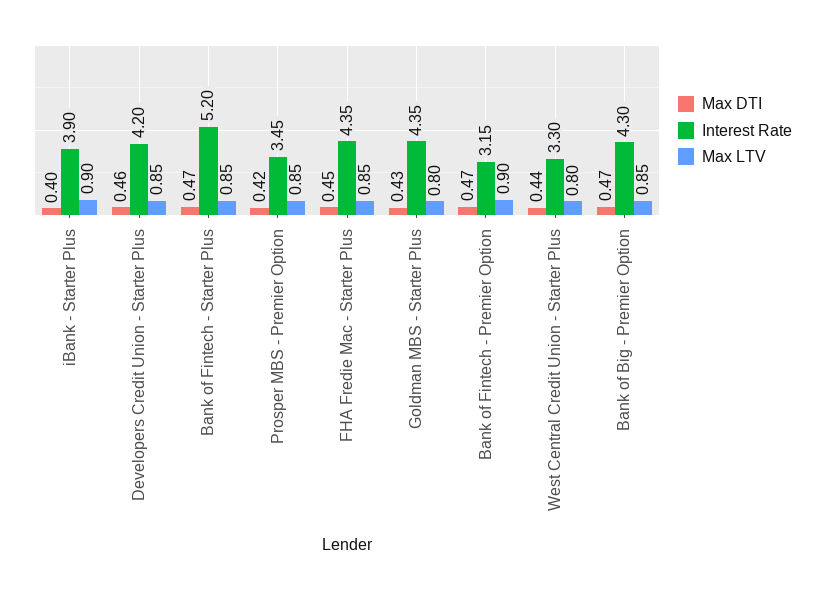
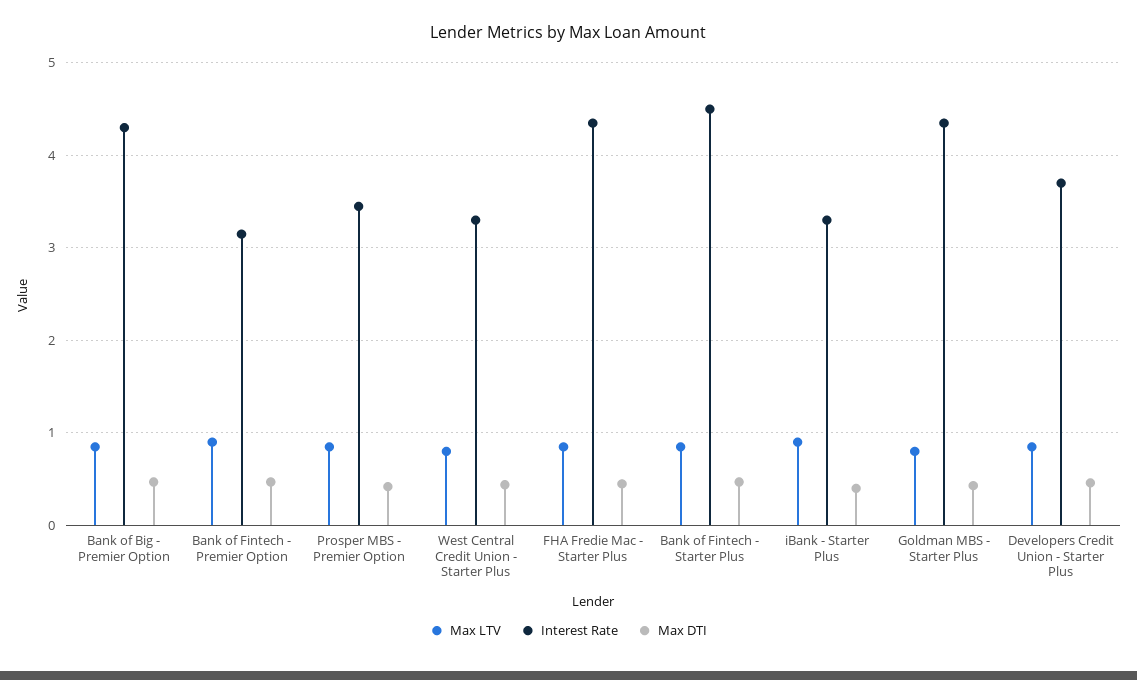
  {
    "Max DTI": {
      "iBank - Starter Plus": 0.4,
      "Developers Credit Union - Starter Plus": 0.46,
      "Bank of Fintech - Starter Plus": 0.47,
      "Prosper MBS - Premier Option": 0.42,
      "FHA Fredie Mac - Starter Plus": 0.45,
      "Goldman MBS - Starter Plus": 0.43,
      "Bank of Fintech - Premier Option": 0.47,
      "West Central Credit Union - Starter Plus": 0.44,
      "Bank of Big - Premier Option": 0.47
    },
    "Interest Rate": {
-     "iBank - Starter Plus": 3.9,
+     "iBank - Starter Plus": 3.3,
-     "Developers Credit Union - Starter Plus": 4.2,
+     "Developers Credit Union - Starter Plus": 3.7,
-     "Bank of Fintech - Starter Plus": 5.2,
+     "Bank of Fintech - Starter Plus": 4.5,
      "Prosper MBS - Premier Option": 3.45,
      "FHA Fredie Mac - Starter Plus": 4.35,
      "Goldman MBS - Starter Plus": 4.35,
      "Bank of Fintech - Premier Option": 3.15,
      "West Central Credit Union - Starter Plus": 3.3,
      "Bank of Big - Premier Option": 4.3
    },
    "Max LTV": {
      "iBank - Starter Plus": 0.9,
      "Developers Credit Union - Starter Plus": 0.85,
      "Bank of Fintech - Starter Plus": 0.85,
      "Prosper MBS - Premier Option": 0.85,
      "FHA Fredie Mac - Starter Plus": 0.85,
      "Goldman MBS - Starter Plus": 0.8,
      "Bank of Fintech - Premier Option": 0.9,
      "West Central Credit Union - Starter Plus": 0.8,
      "Bank of Big - Premier Option": 0.85
    }
  }

